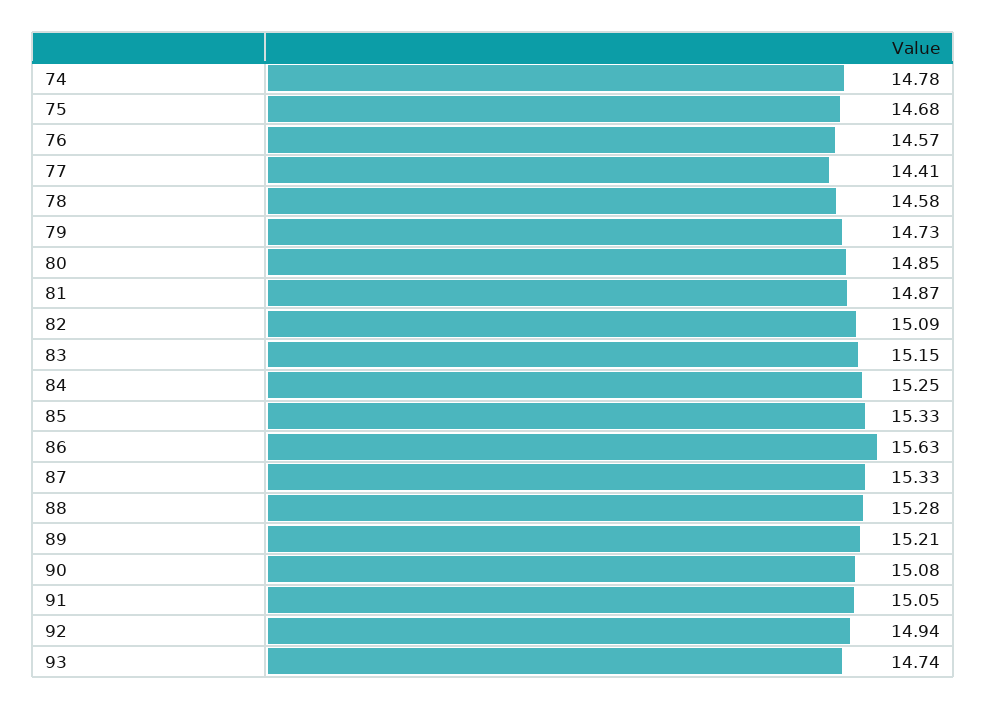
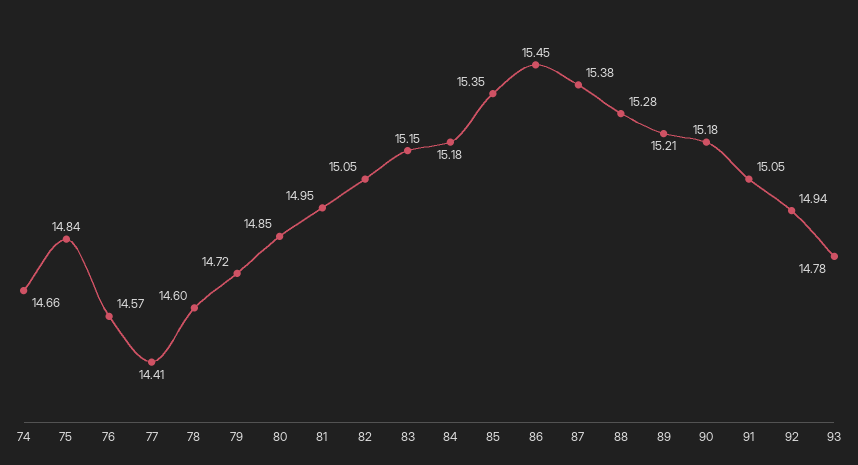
  {
-   "74": 14.78,
+   "74": 14.66,
-   "75": 14.68,
+   "75": 14.84,
    "76": 14.57,
    "77": 14.41,
-   "78": 14.58,
+   "78": 14.6,
-   "79": 14.73,
+   "79": 14.72,
    "80": 14.85,
-   "81": 14.87,
+   "81": 14.95,
-   "82": 15.09,
+   "82": 15.05,
    "83": 15.15,
-   "84": 15.25,
+   "84": 15.18,
-   "85": 15.33,
+   "85": 15.35,
-   "86": 15.63,
+   "86": 15.45,
-   "87": 15.33,
+   "87": 15.38,
    "88": 15.28,
    "89": 15.21,
-   "90": 15.08,
+   "90": 15.18,
    "91": 15.05,
    "92": 14.94,
-   "93": 14.74
+   "93": 14.78
  }

